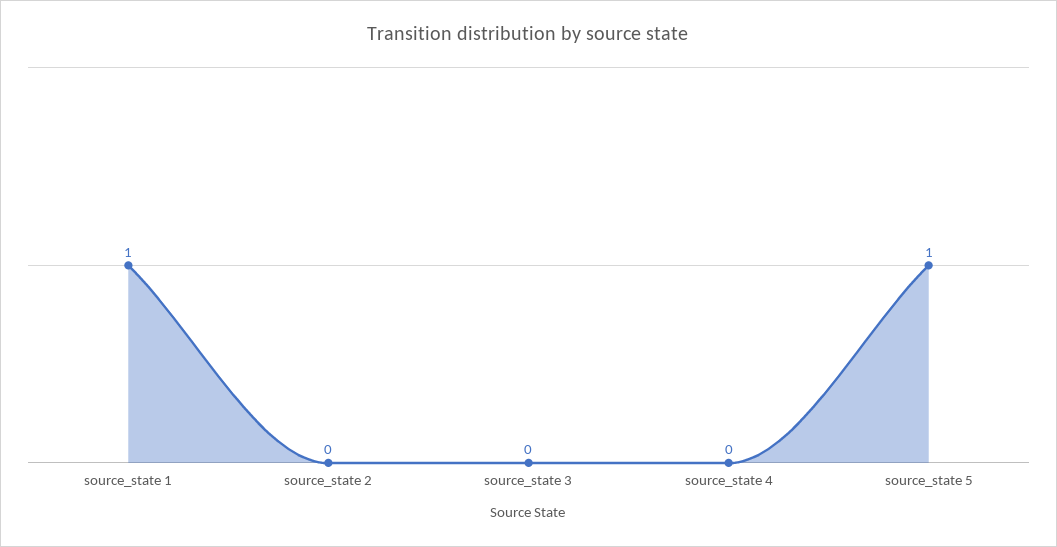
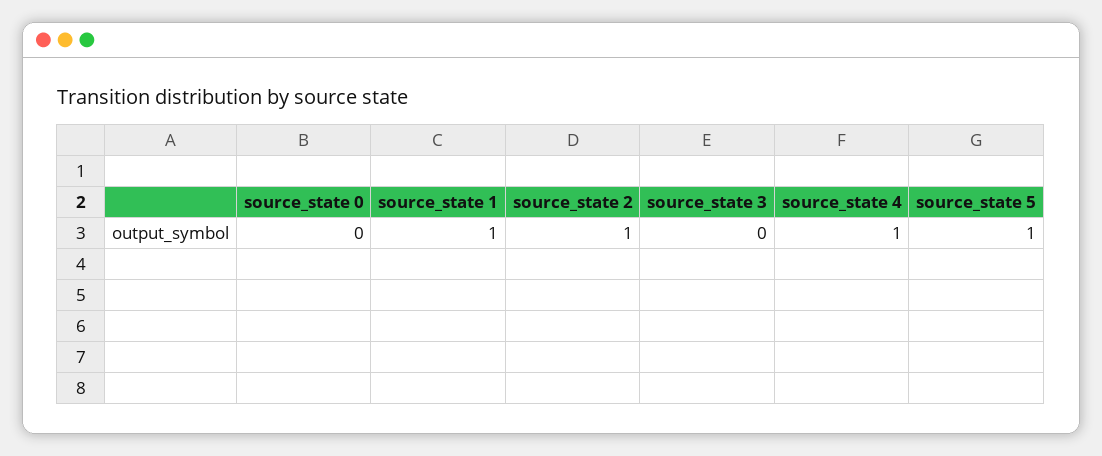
  {
    "source_state 1": 1,
-   "source_state 2": 0,
+   "source_state 2": 1,
    "source_state 3": 0,
-   "source_state 4": 0,
+   "source_state 4": 1,
-   "source_state 5": 1
+   "source_state 5": 1,
+   "source_state 0": 0
  }

